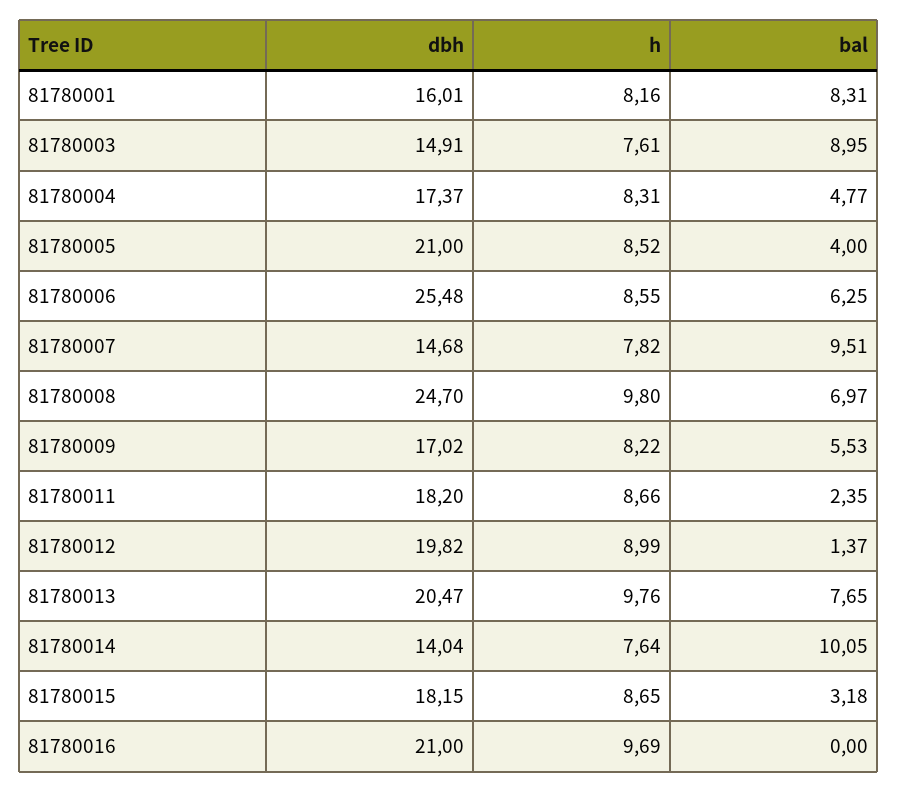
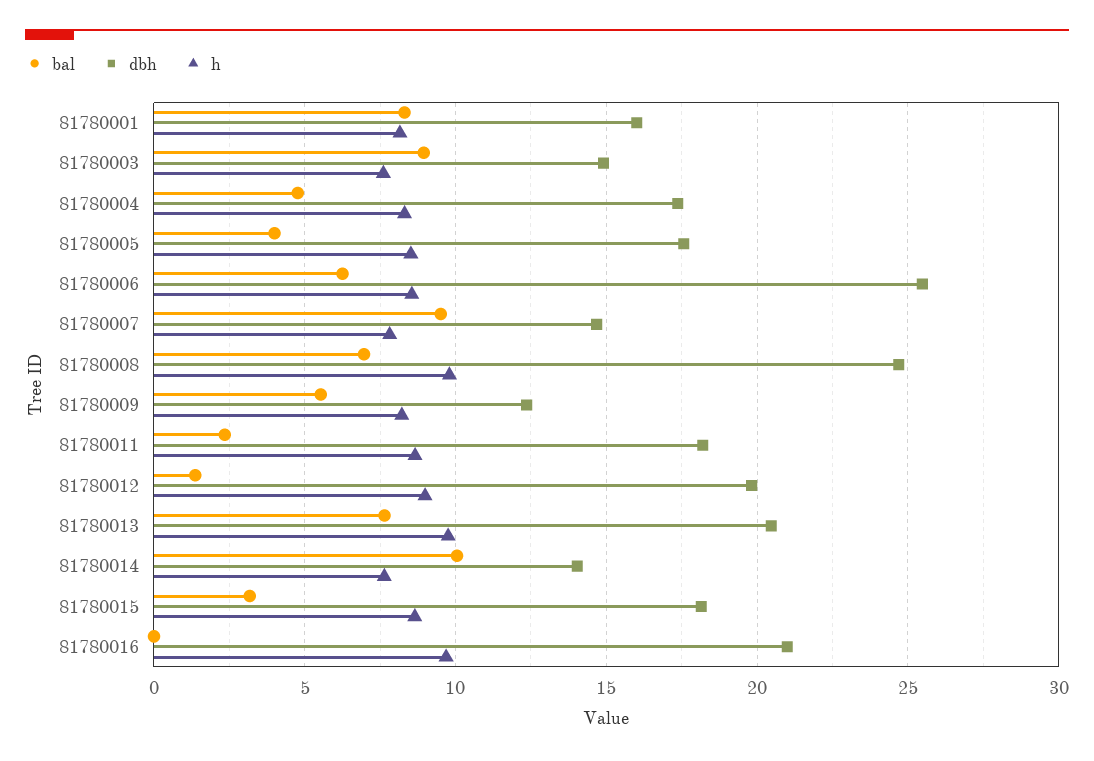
  {
    "dbh": {
      "81780001": 16.01,
      "81780003": 14.91,
      "81780004": 17.37,
-     "81780005": 21,
+     "81780005": 17.5,
      "81780006": 25.48,
      "81780007": 14.68,
      "81780008": 24.7,
-     "81780009": 17.02,
+     "81780009": 12.5,
      "81780011": 18.2,
      "81780012": 19.82,
      "81780013": 20.47,
      "81780014": 14.04,
      "81780015": 18.15,
      "81780016": 21
    },
    "h": {
      "81780001": 8.16,
      "81780003": 7.61,
      "81780004": 8.31,
      "81780005": 8.52,
      "81780006": 8.55,
      "81780007": 7.82,
      "81780008": 9.8,
      "81780009": 8.22,
      "81780011": 8.66,
      "81780012": 8.99,
      "81780013": 9.76,
      "81780014": 7.64,
      "81780015": 8.65,
      "81780016": 9.69
    },
    "bal": {
      "81780001": 8.31,
      "81780003": 8.95,
      "81780004": 4.77,
      "81780005": 4,
      "81780006": 6.25,
      "81780007": 9.51,
      "81780008": 6.97,
      "81780009": 5.53,
      "81780011": 2.35,
      "81780012": 1.37,
      "81780013": 7.65,
      "81780014": 10.05,
      "81780015": 3.18,
      "81780016": 0
    }
  }

